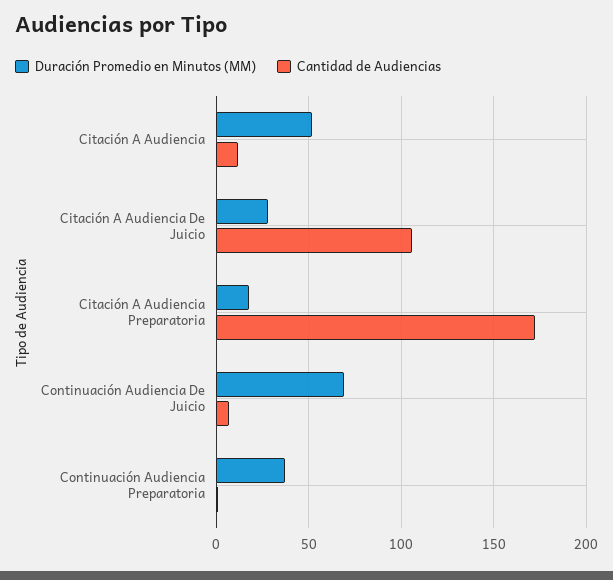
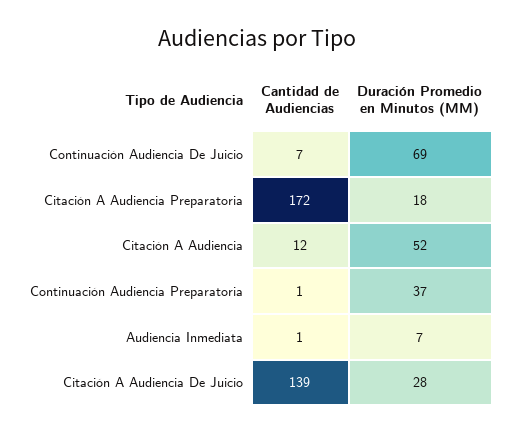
  {
    "Duración Promedio en Minutos (MM)": {
      "Citación A Audiencia": 52,
      "Citación A Audiencia De Juicio": 28,
      "Citación A Audiencia Preparatoria": 18,
      "Continuación Audiencia De Juicio": 69,
-     "Continuación Audiencia Preparatoria": 37
+     "Continuación Audiencia Preparatoria": 37,
+     "Audiencia Inmediata": 7
    },
    "Cantidad de Audiencias": {
      "Citación A Audiencia": 12,
-     "Citación A Audiencia De Juicio": 105,
+     "Citación A Audiencia De Juicio": 139,
      "Citación A Audiencia Preparatoria": 172,
      "Continuación Audiencia De Juicio": 7,
-     "Continuación Audiencia Preparatoria": 1
+     "Continuación Audiencia Preparatoria": 1,
+     "Audiencia Inmediata": 1
    }
  }

